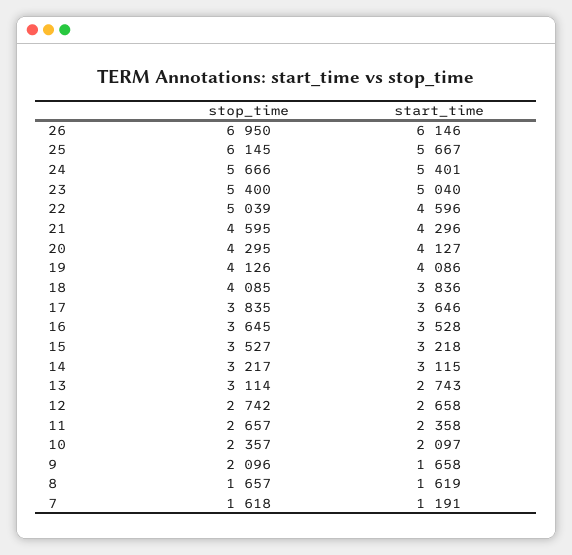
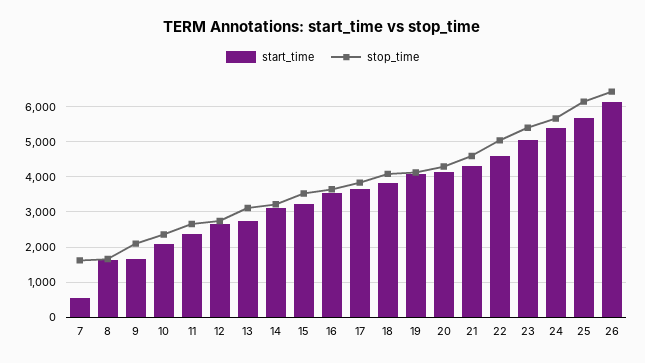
  {
    "stop_time": {
-     "26": 6950,
+     "26": 6400,
      "25": 6145,
      "24": 5666,
      "23": 5400,
      "22": 5039,
      "21": 4595,
      "20": 4295,
      "19": 4126,
      "18": 4085,
      "17": 3835,
      "16": 3645,
      "15": 3527,
      "14": 3217,
      "13": 3114,
      "12": 2742,
      "11": 2657,
      "10": 2357,
      "9": 2096,
      "8": 1657,
      "7": 1618
    },
    "start_time": {
      "26": 6146,
      "25": 5667,
      "24": 5401,
      "23": 5040,
      "22": 4596,
      "21": 4296,
      "20": 4127,
      "19": 4086,
      "18": 3836,
      "17": 3646,
      "16": 3528,
      "15": 3218,
      "14": 3115,
      "13": 2743,
      "12": 2658,
      "11": 2358,
      "10": 2097,
      "9": 1658,
      "8": 1619,
-     "7": 1191
+     "7": 600
    }
  }

